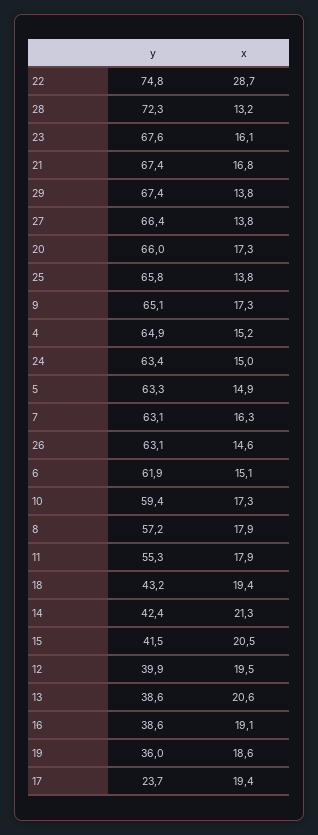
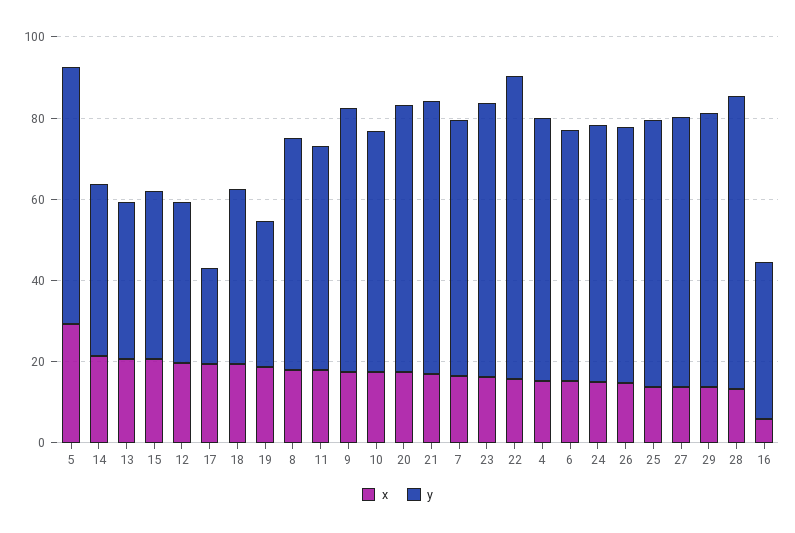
  {
    "y": {
      "22": 74.8,
      "28": 72.3,
      "23": 67.6,
      "21": 67.4,
      "29": 67.4,
      "27": 66.4,
      "20": 66,
      "25": 65.8,
      "9": 65.1,
      "4": 64.9,
      "24": 63.4,
      "5": 63.3,
      "7": 63.1,
      "26": 63.1,
      "6": 61.9,
      "10": 59.4,
      "8": 57.2,
      "11": 55.3,
      "18": 43.2,
      "14": 42.4,
      "15": 41.5,
      "12": 39.9,
      "13": 38.6,
      "16": 38.6,
      "19": 36,
      "17": 23.7
    },
    "x": {
-     "22": 28.7,
+     "22": 15,
      "28": 13.2,
      "23": 16.1,
      "21": 16.8,
      "29": 13.8,
      "27": 13.8,
      "20": 17.3,
      "25": 13.8,
      "9": 17.3,
      "4": 15.2,
      "24": 15,
-     "5": 14.9,
+     "5": 30,
      "7": 16.3,
      "26": 14.6,
      "6": 15.1,
      "10": 17.3,
      "8": 17.9,
      "11": 17.9,
      "18": 19.4,
      "14": 21.3,
      "15": 20.5,
      "12": 19.5,
      "13": 20.6,
-     "16": 19.1,
+     "16": 5,
      "19": 18.6,
      "17": 19.4
    }
  }

